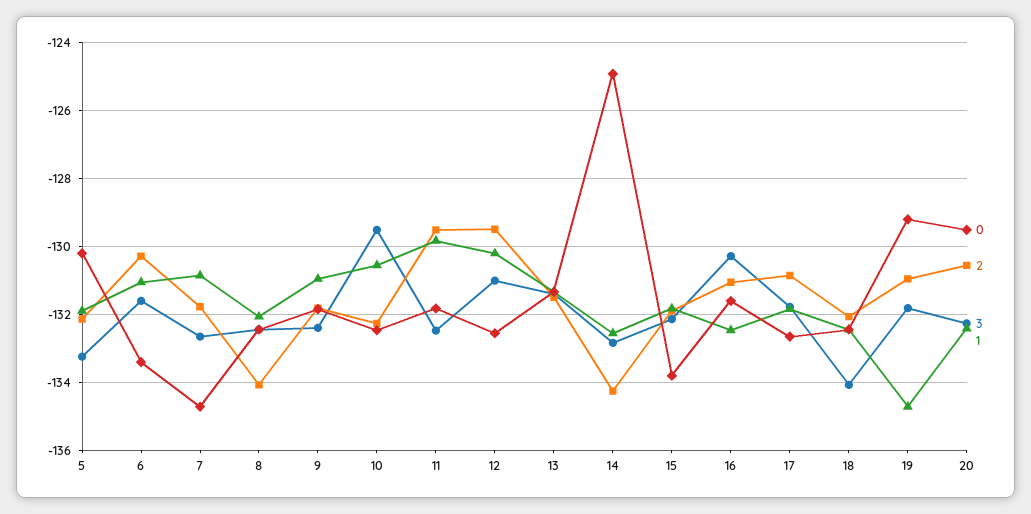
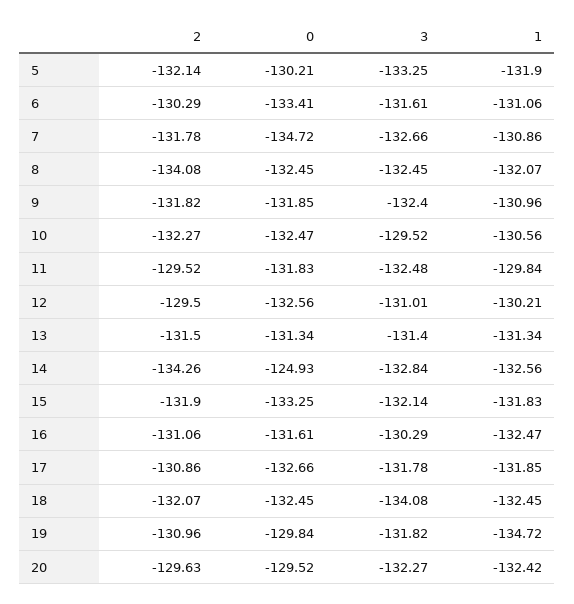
  {
    "0": {
      "5": -130.21,
      "6": -133.41,
      "7": -134.72,
      "8": -132.45,
      "9": -131.85,
      "10": -132.47,
      "11": -131.83,
      "12": -132.56,
      "13": -131.34,
      "14": -124.93,
-     "15": -133.8,
+     "15": -133.25,
      "16": -131.61,
      "17": -132.66,
      "18": -132.45,
-     "19": -129.2,
+     "19": -129.84,
      "20": -129.52
    },
    "2": {
      "5": -132.14,
      "6": -130.29,
      "7": -131.78,
      "8": -134.08,
      "9": -131.82,
      "10": -132.27,
      "11": -129.52,
      "12": -129.5,
      "13": -131.5,
      "14": -134.26,
      "15": -131.9,
      "16": -131.06,
      "17": -130.86,
      "18": -132.07,
      "19": -130.96,
-     "20": -130.6
+     "20": -129.63
    },
    "3": {
      "5": -133.25,
      "6": -131.61,
      "7": -132.66,
      "8": -132.45,
      "9": -132.4,
      "10": -129.52,
      "11": -132.48,
      "12": -131.01,
      "13": -131.4,
      "14": -132.84,
      "15": -132.14,
      "16": -130.29,
      "17": -131.78,
      "18": -134.08,
      "19": -131.82,
      "20": -132.27
    },
    "1": {
      "5": -131.9,
      "6": -131.06,
      "7": -130.86,
      "8": -132.07,
      "9": -130.96,
      "10": -130.56,
      "11": -129.84,
      "12": -130.21,
      "13": -131.34,
      "14": -132.56,
      "15": -131.83,
      "16": -132.47,
      "17": -131.85,
      "18": -132.45,
      "19": -134.72,
      "20": -132.42
    }
  }

